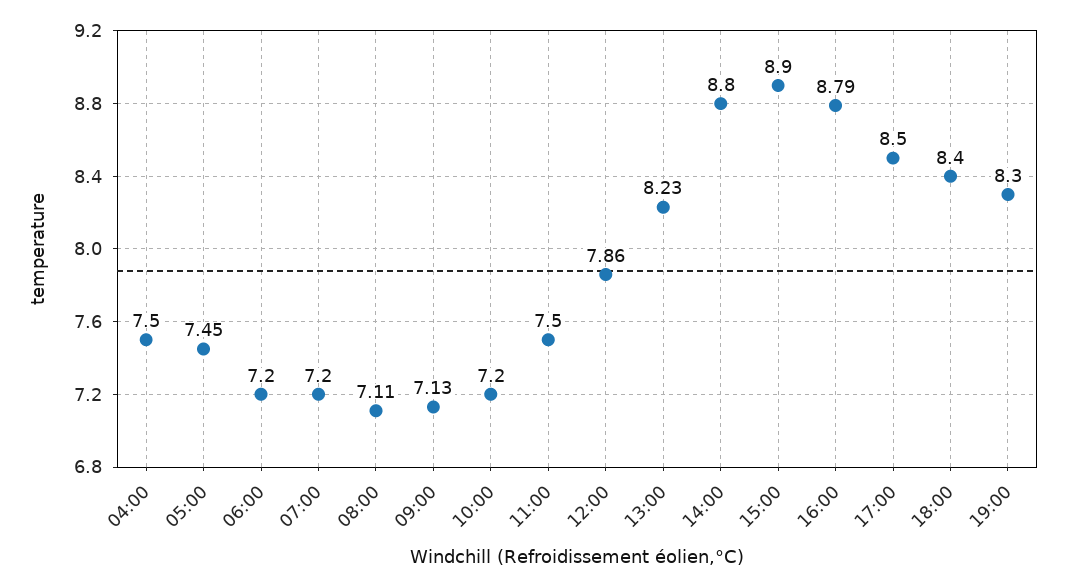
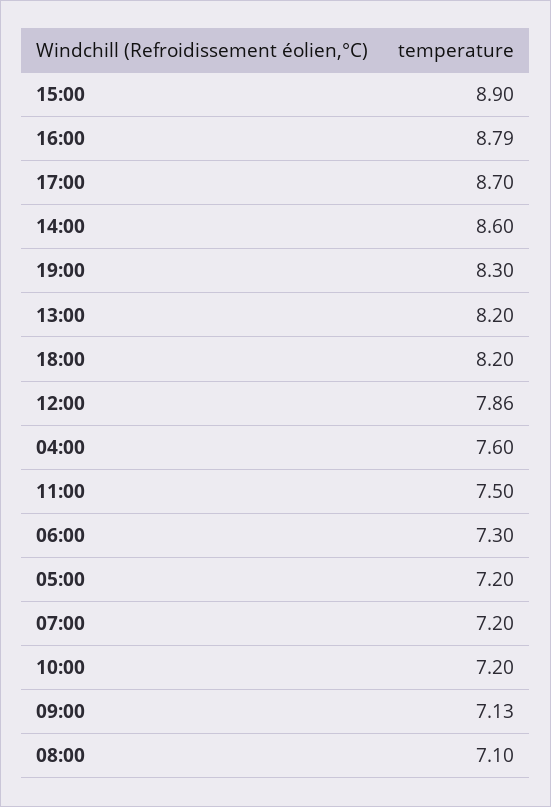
  {
-   "04:00": 7.5,
+   "04:00": 7.6,
-   "05:00": 7.45,
+   "05:00": 7.2,
-   "06:00": 7.2,
+   "06:00": 7.3,
    "07:00": 7.2,
-   "08:00": 7.11,
+   "08:00": 7.1,
    "09:00": 7.13,
    "10:00": 7.2,
    "11:00": 7.5,
    "12:00": 7.86,
-   "13:00": 8.23,
+   "13:00": 8.2,
-   "14:00": 8.8,
+   "14:00": 8.6,
    "15:00": 8.9,
    "16:00": 8.79,
-   "17:00": 8.5,
+   "17:00": 8.7,
-   "18:00": 8.4,
+   "18:00": 8.2,
    "19:00": 8.3
  }

